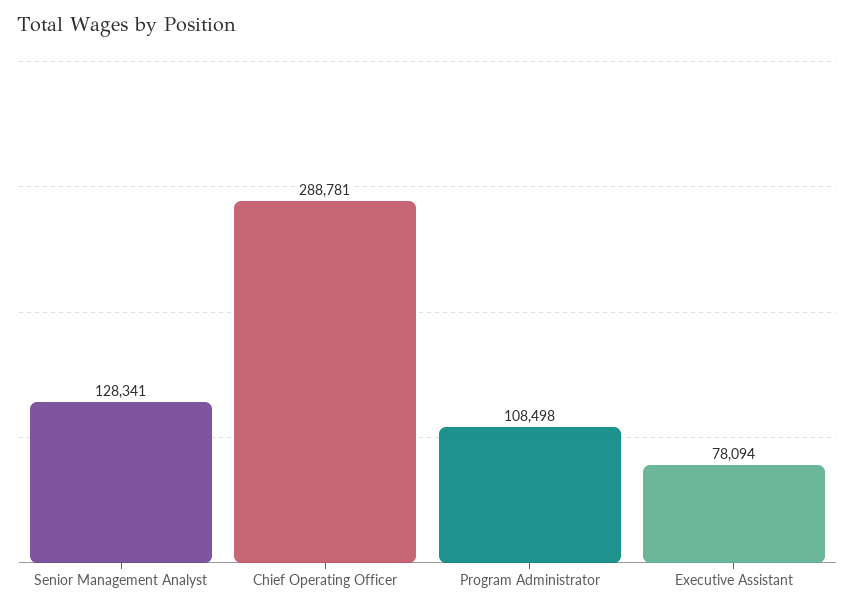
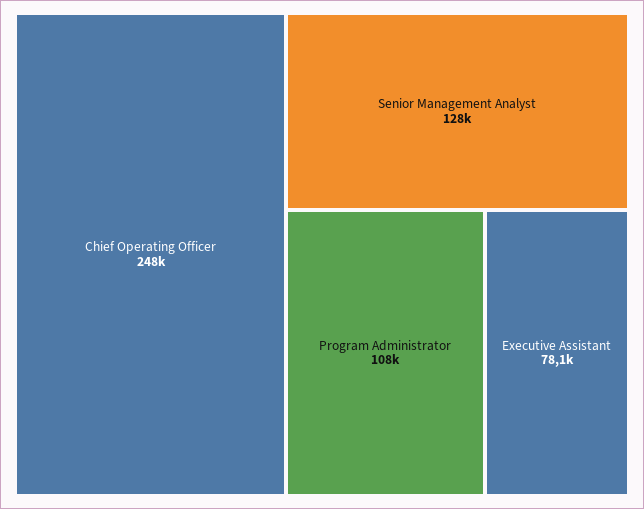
  {
    "Senior Management Analyst": 128341,
-   "Chief Operating Officer": 288781,
+   "Chief Operating Officer": 248000,
    "Program Administrator": 108498,
    "Executive Assistant": 78094
  }

